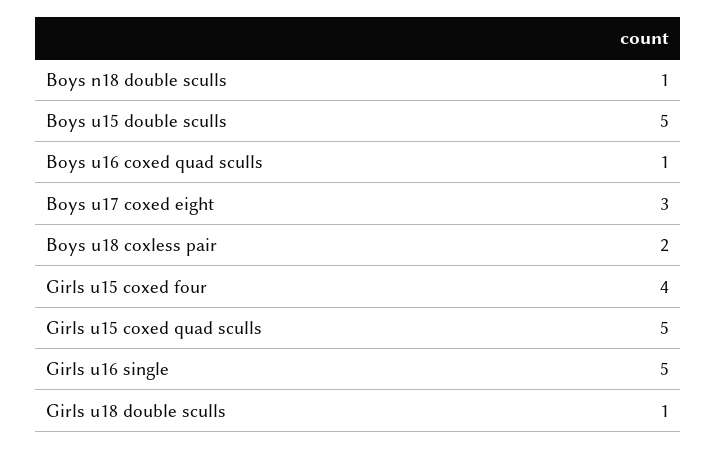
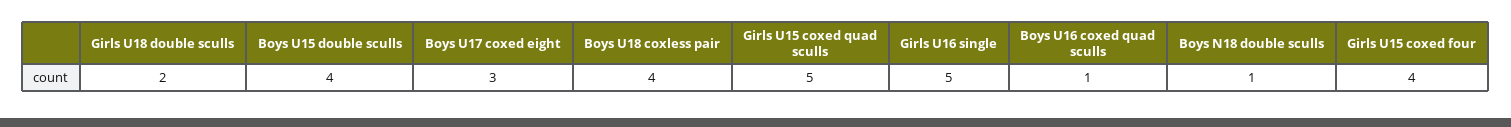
  {
    "Boys n18 double sculls": 1,
-   "Boys u15 double sculls": 5,
+   "Boys u15 double sculls": 4,
    "Boys u16 coxed quad sculls": 1,
    "Boys u17 coxed eight": 3,
-   "Boys u18 coxless pair": 2,
+   "Boys u18 coxless pair": 4,
    "Girls u15 coxed four": 4,
    "Girls u15 coxed quad sculls": 5,
    "Girls u16 single": 5,
-   "Girls u18 double sculls": 1
+   "Girls u18 double sculls": 2
  }

